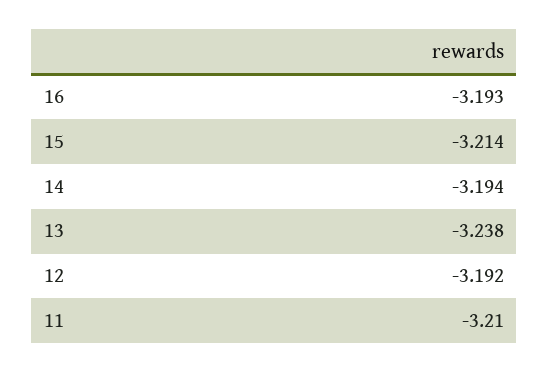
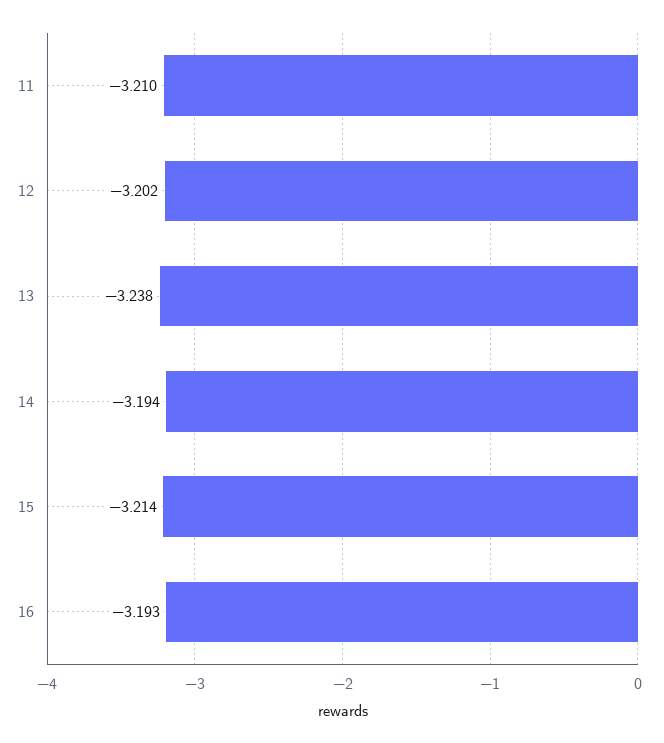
  {
    "16": -3.193,
    "15": -3.214,
    "14": -3.194,
    "13": -3.238,
-   "12": -3.192,
+   "12": -3.202,
    "11": -3.21
  }

